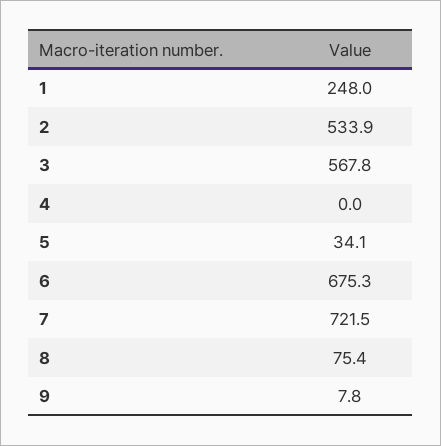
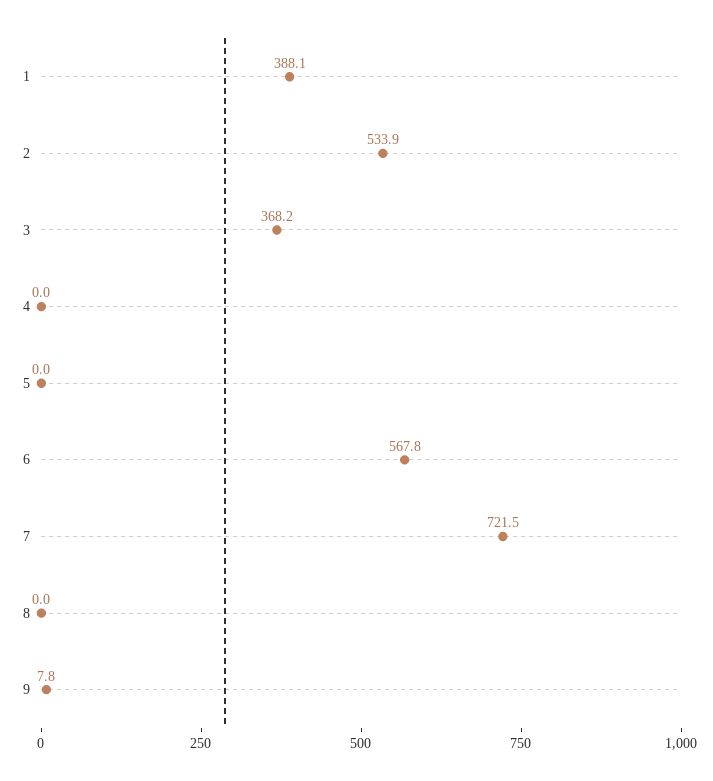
  {
-   "1": 248,
+   "1": 388.1,
    "2": 533.9,
-   "3": 567.8,
+   "3": 368.2,
    "4": 0,
-   "5": 34.1,
+   "5": 0,
-   "6": 675.3,
+   "6": 567.8,
    "7": 721.5,
-   "8": 75.4,
+   "8": 0,
    "9": 7.8
  }

